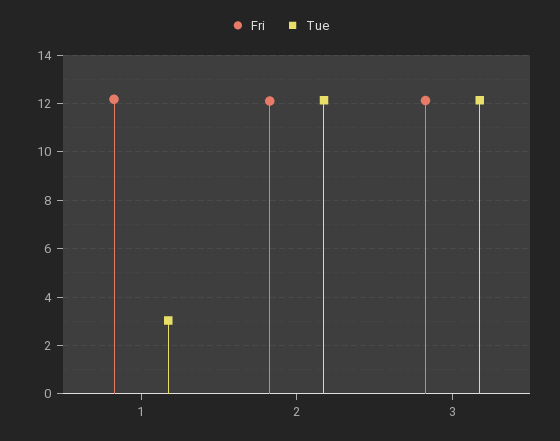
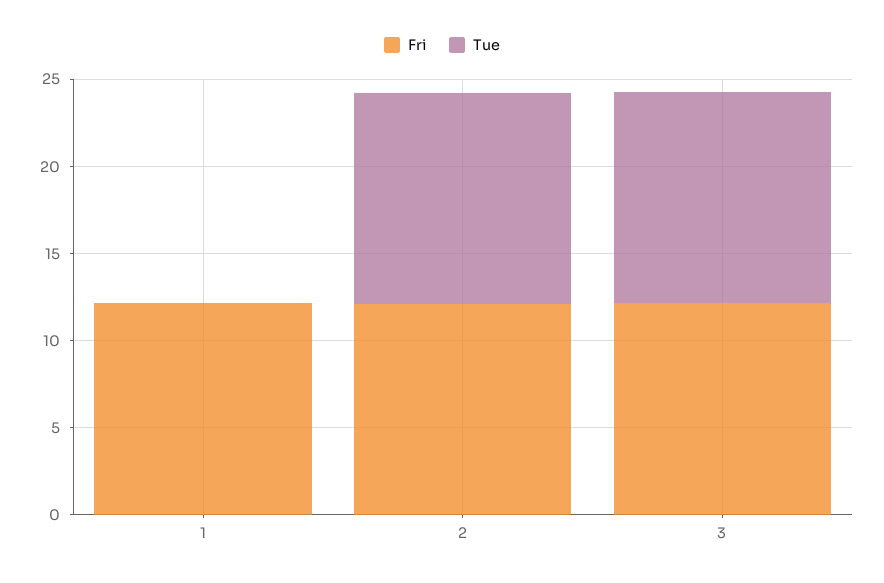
  {
    "Fri": {
      "1": 12.25,
      "2": 12,
      "3": 12
    },
    "Tue": {
-     "1": 3,
+     "1": 0,
      "2": 12.25,
      "3": 12.25
    }
  }

